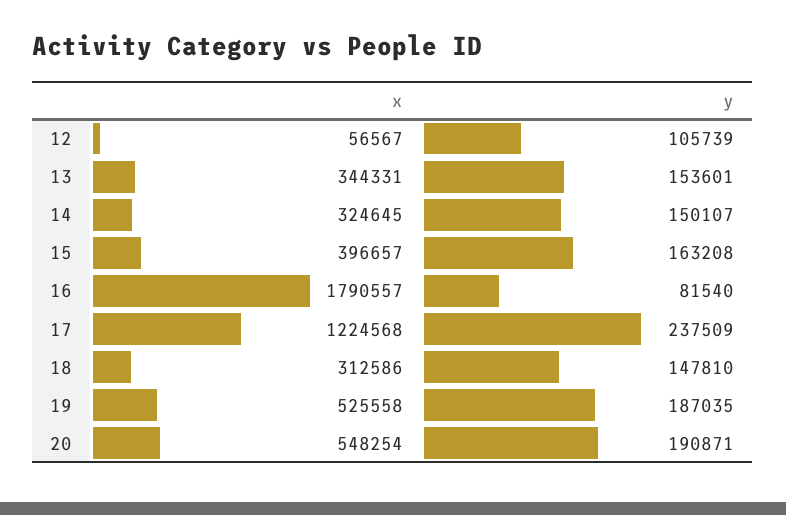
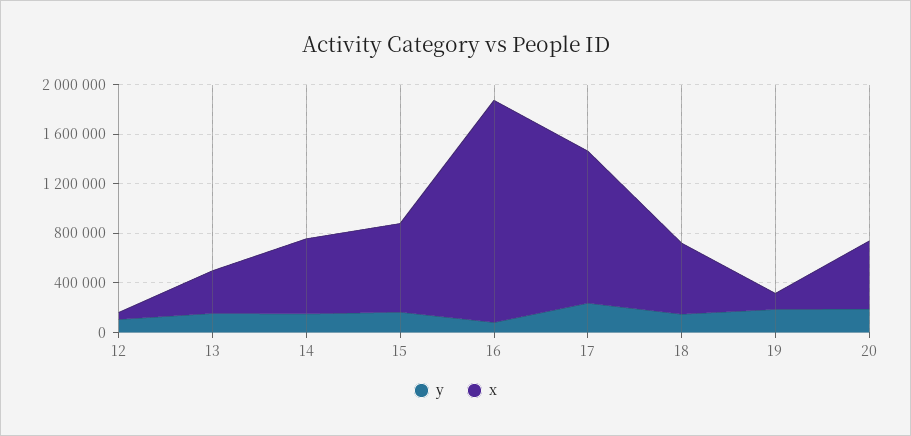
  {
    "x": {
      "12": 56567,
      "13": 344331,
-     "14": 324645,
+     "14": 600000,
-     "15": 396657,
+     "15": 700000,
      "16": 1790557,
      "17": 1224568,
-     "18": 312586,
+     "18": 600000,
-     "19": 525558,
+     "19": 100000,
      "20": 548254
    },
    "y": {
      "12": 105739,
      "13": 153601,
      "14": 150107,
      "15": 163208,
      "16": 81540,
      "17": 237509,
      "18": 147810,
      "19": 187035,
      "20": 190871
    }
  }

